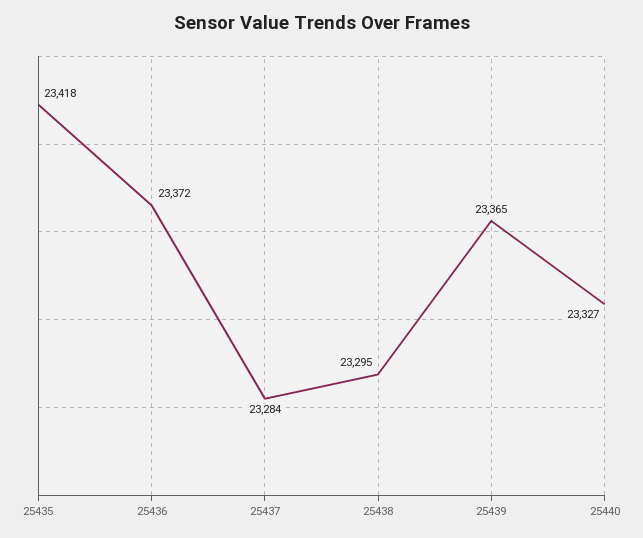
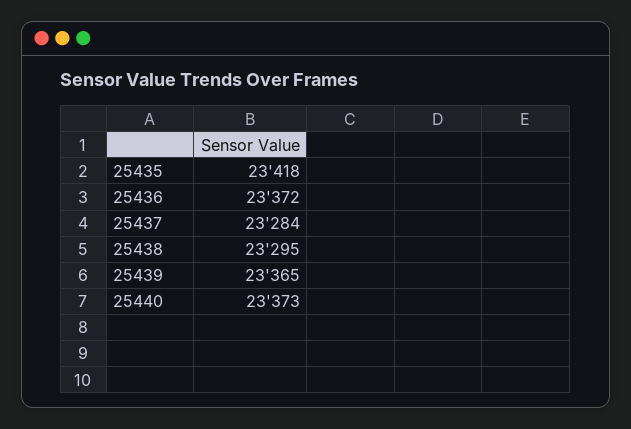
  {
    "25435": 23418,
    "25436": 23372,
    "25437": 23284,
    "25438": 23295,
    "25439": 23365,
-   "25440": 23327
+   "25440": 23373
  }

